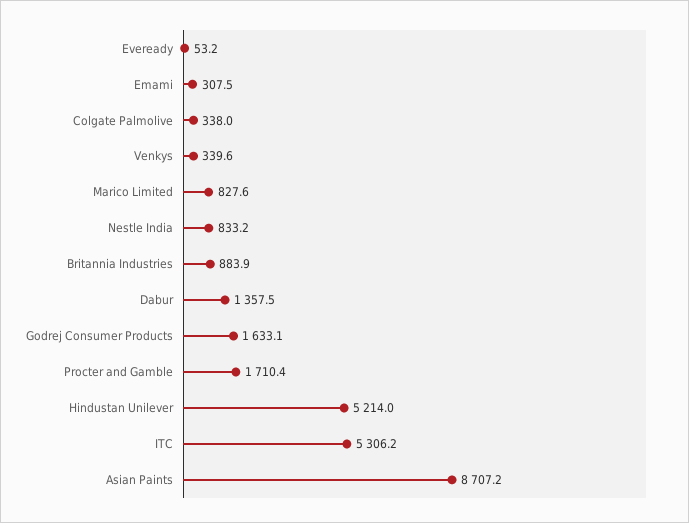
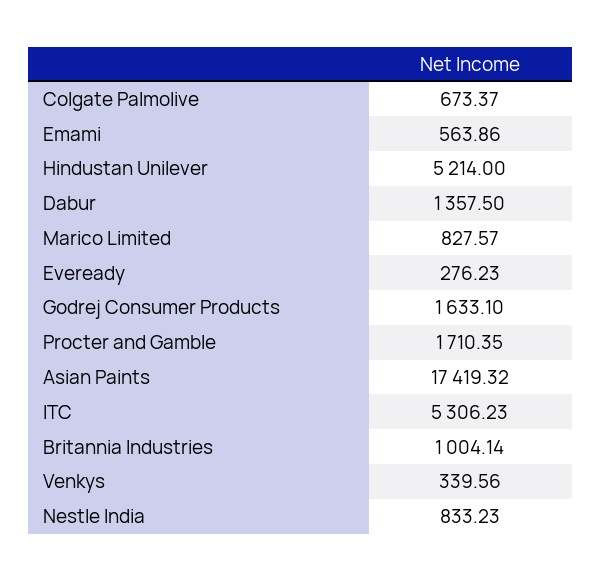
  {
-   "Eveready": 53.2,
+   "Eveready": 276.23,
-   "Emami": 307.5,
+   "Emami": 563.86,
-   "Colgate Palmolive": 338,
+   "Colgate Palmolive": 673.37,
    "Venkys": 339.56,
    "Marico Limited": 827.57,
    "Nestle India": 833.23,
-   "Britannia Industries": 883.9,
+   "Britannia Industries": 1004.14,
    "Dabur": 1357.5,
    "Godrej Consumer Products": 1633.1,
    "Procter and Gamble": 1710.35,
    "Hindustan Unilever": 5214,
    "ITC": 5306.23,
-   "Asian Paints": 8707.2
+   "Asian Paints": 17419.32
  }

